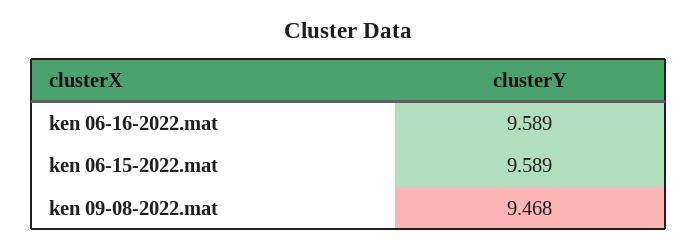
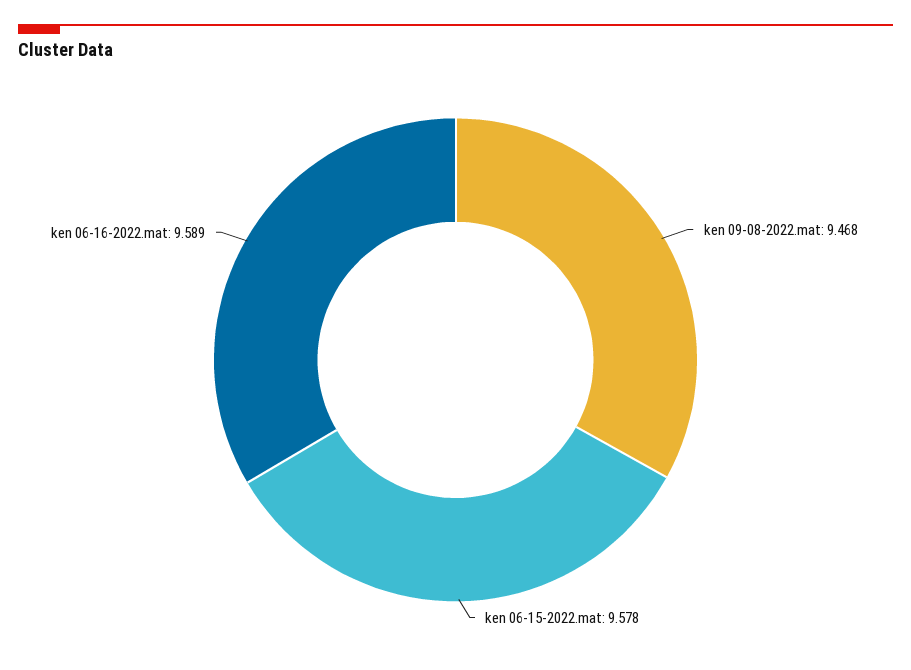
  {
    "ken 06-16-2022.mat": 9.589,
-   "ken 06-15-2022.mat": 9.589,
+   "ken 06-15-2022.mat": 9.578,
    "ken 09-08-2022.mat": 9.468
  }

